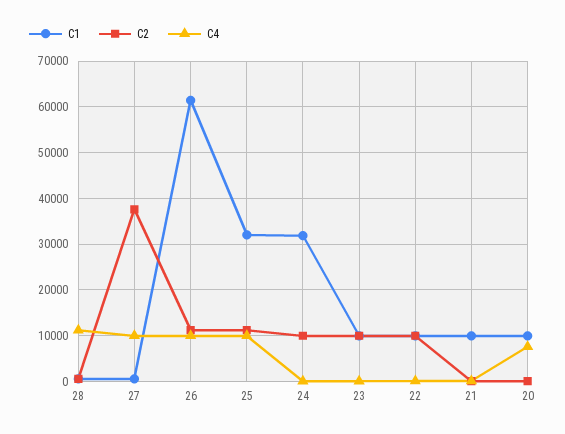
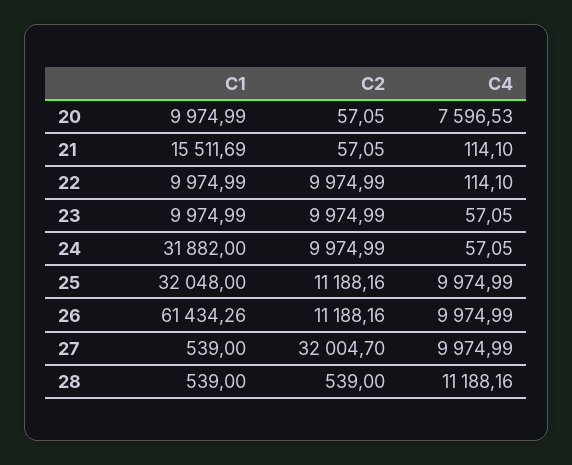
  {
    "C1": {
      "28": 539,
      "27": 539,
      "26": 61434.26,
      "25": 32048,
      "24": 31882,
      "23": 9974.99,
      "22": 9974.99,
-     "21": 10000,
+     "21": 15511.69,
      "20": 9974.99
    },
    "C2": {
      "28": 539,
-     "27": 38000,
+     "27": 32004.7,
      "26": 11188.16,
      "25": 11188.16,
      "24": 9974.99,
      "23": 9974.99,
      "22": 9974.99,
      "21": 57.05,
      "20": 57.05
    },
    "C4": {
      "28": 11188.16,
      "27": 9974.99,
      "26": 9974.99,
      "25": 9974.99,
      "24": 57.05,
      "23": 57.05,
      "22": 114.1,
      "21": 114.1,
      "20": 7596.53
    }
  }

